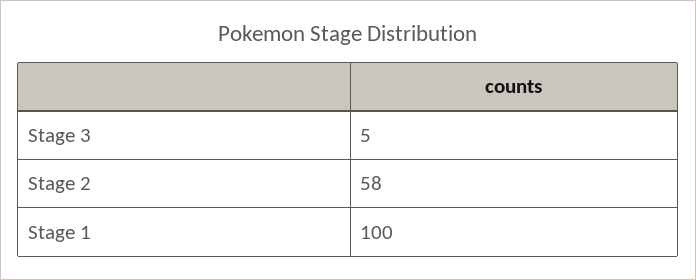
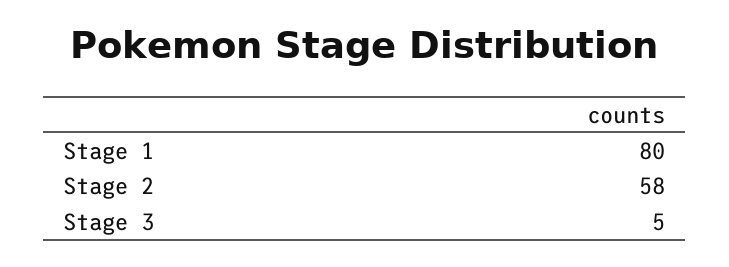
  {
    "Stage 3": 5,
    "Stage 2": 58,
-   "Stage 1": 100
+   "Stage 1": 80
  }

